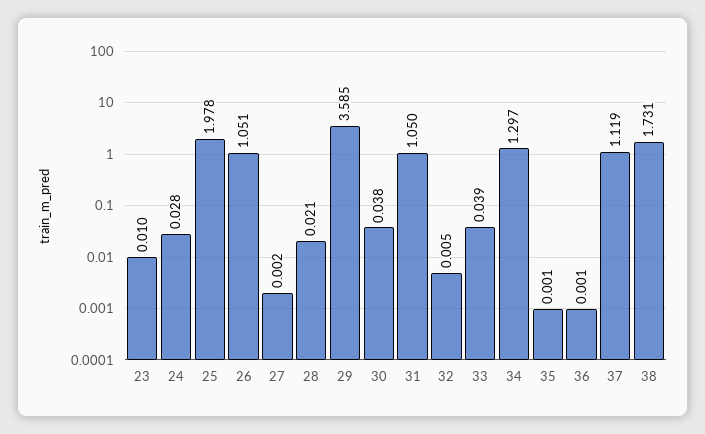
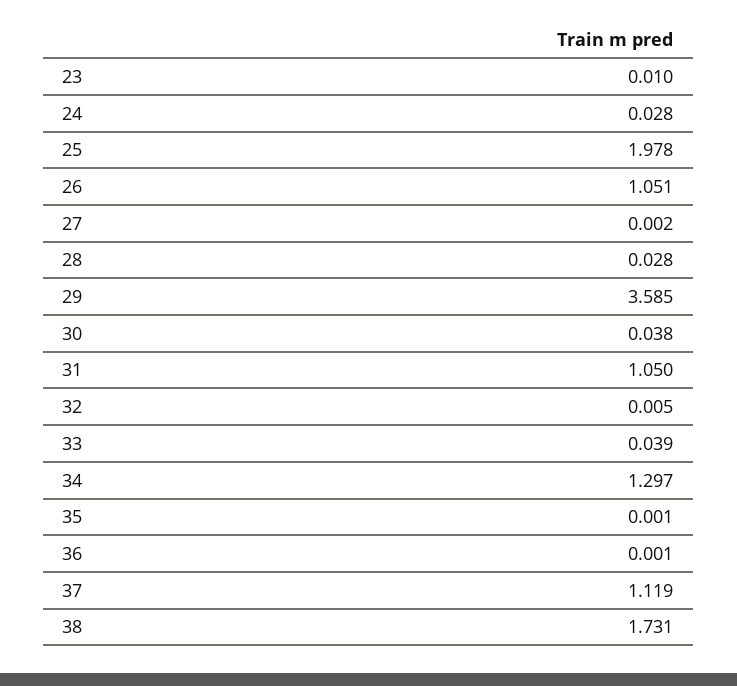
  {
    "23": 0.01,
    "24": 0.028,
    "25": 1.978,
    "26": 1.051,
    "27": 0.002,
-   "28": 0.021,
+   "28": 0.028,
    "29": 3.585,
    "30": 0.038,
    "31": 1.05,
    "32": 0.005,
    "33": 0.039,
    "34": 1.297,
    "35": 0.001,
    "36": 0.001,
    "37": 1.119,
    "38": 1.731
  }

